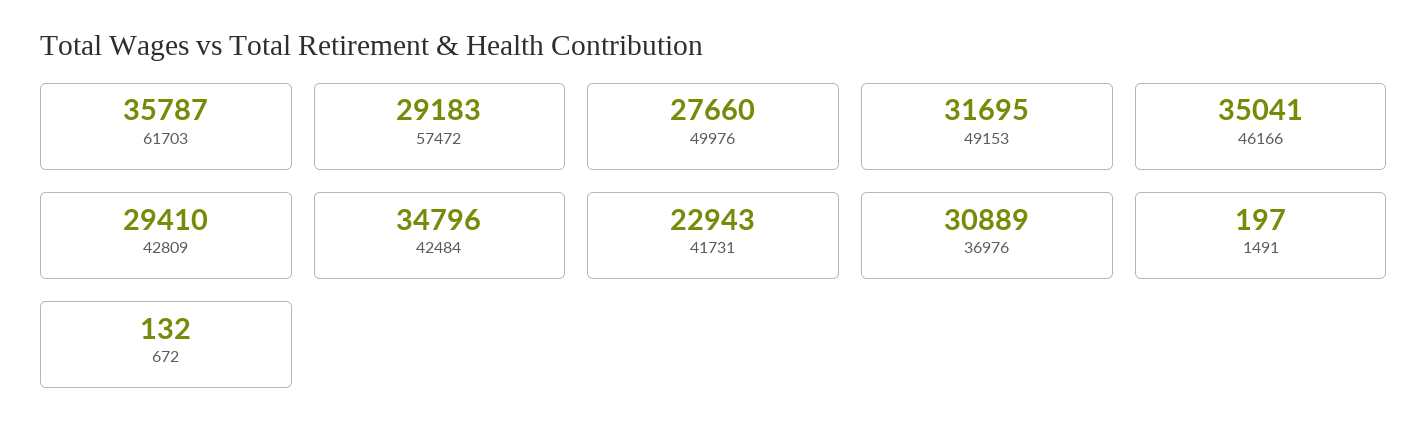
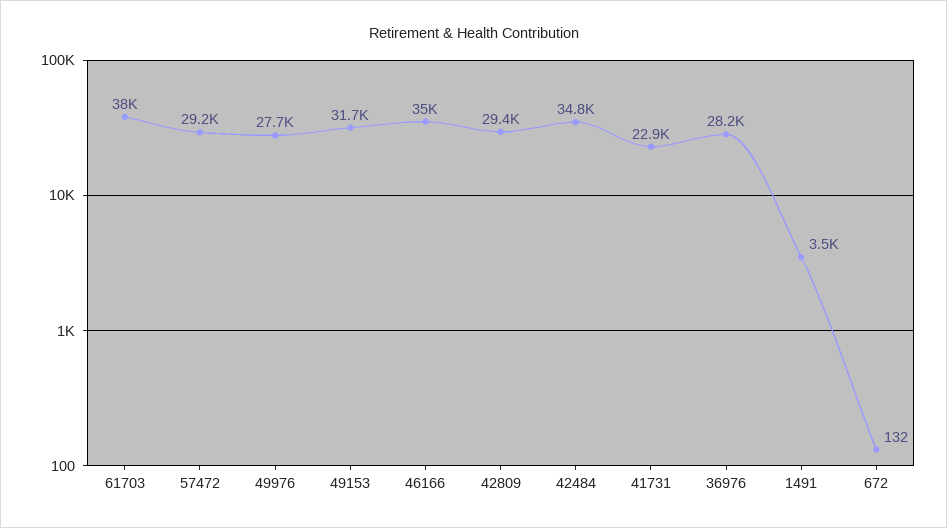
  {
-   "61703": 35787,
+   "61703": 38000,
    "57472": 29183,
    "49976": 27660,
    "49153": 31695,
    "46166": 35041,
    "42809": 29410,
    "42484": 34796,
    "41731": 22943,
-   "36976": 30889,
+   "36976": 28200,
-   "1491": 197,
+   "1491": 3500,
    "672": 132
  }

